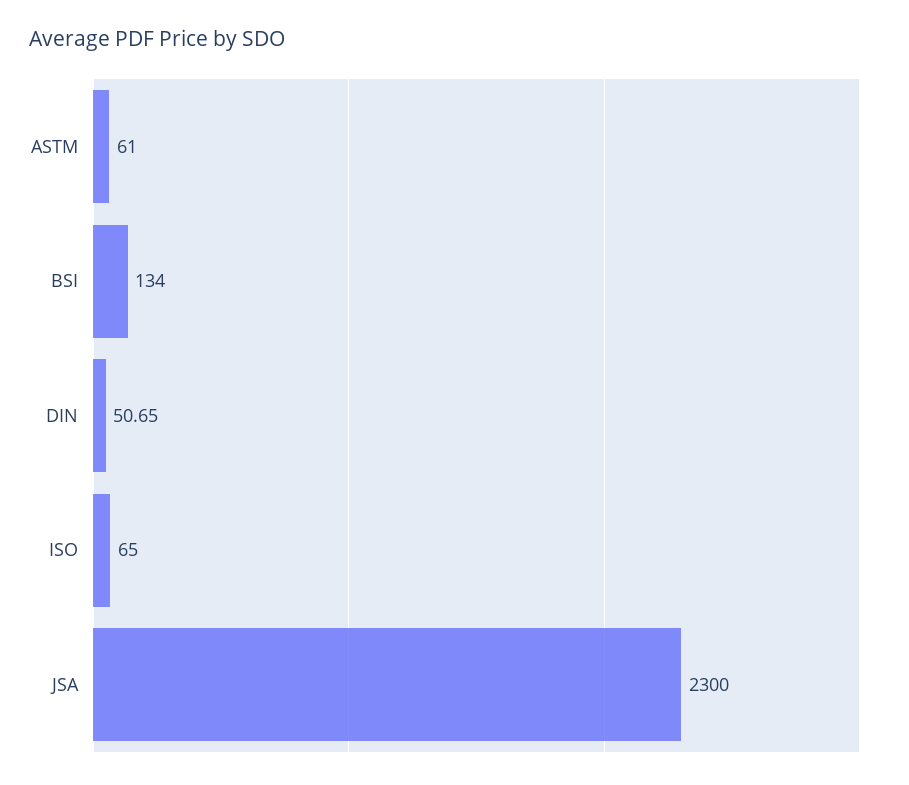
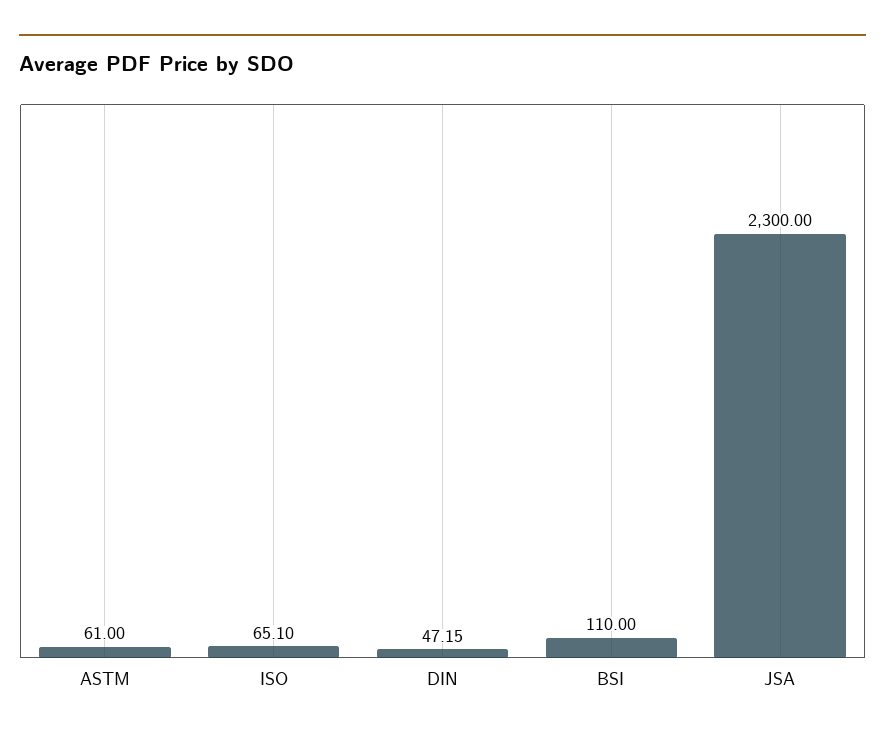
  {
    "ASTM": 61,
-   "BSI": 134,
+   "BSI": 110,
-   "DIN": 50.65,
+   "DIN": 47.15,
-   "ISO": 65,
+   "ISO": 65.1,
    "JSA": 2300
  }

